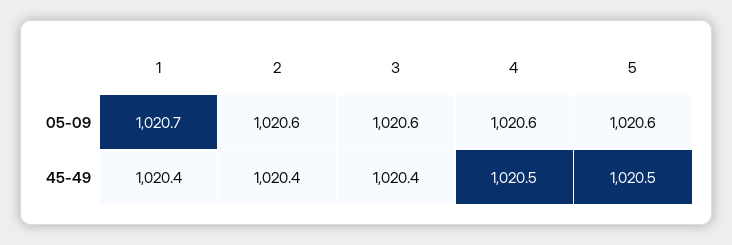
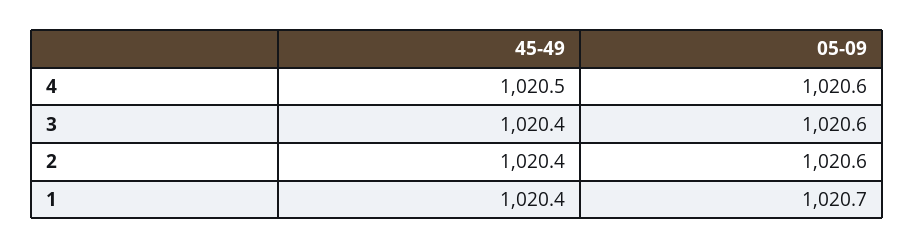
  {
    "1": {
      "05-09": 1020.7,
      "45-49": 1020.4
    },
    "2": {
      "05-09": 1020.6,
      "45-49": 1020.4
    },
    "3": {
      "05-09": 1020.6,
      "45-49": 1020.4
    },
    "4": {
      "05-09": 1020.6,
      "45-49": 1020.5
-   },
+   }
-   "5": {
-     "05-09": 1020.6,
-     "45-49": 1020.5
-   }
  }

